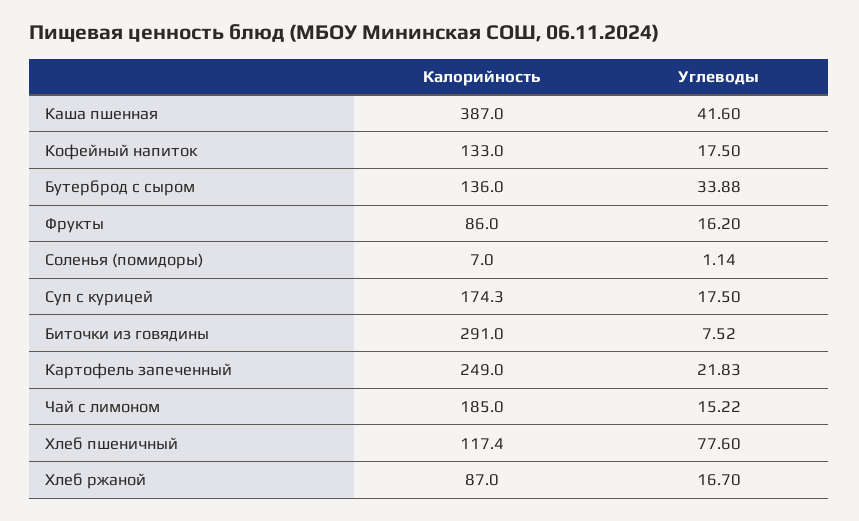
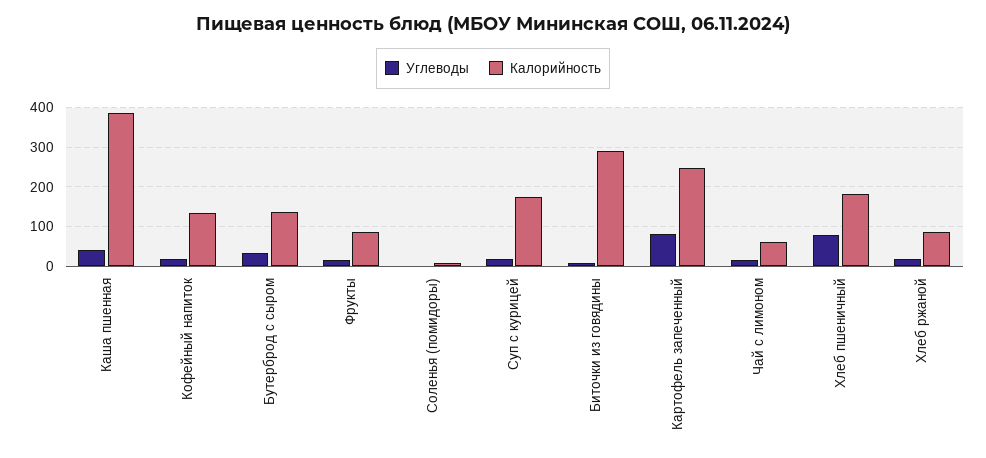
  {
    "Калорийность": {
      "Каша пшенная": 387,
      "Кофейный напиток": 133,
      "Бутерброд с сыром": 136,
      "Фрукты": 86,
      "Соленья (помидоры)": 7,
      "Суп с курицей": 174.3,
      "Биточки из говядины": 291,
      "Картофель запеченный": 249,
-     "Чай с лимоном": 185,
+     "Чай с лимоном": 60,
-     "Хлеб пшеничный": 117.4,
+     "Хлеб пшеничный": 180,
      "Хлеб ржаной": 87
    },
    "Углеводы": {
      "Каша пшенная": 41.6,
      "Кофейный напиток": 17.5,
      "Бутерброд с сыром": 33.88,
      "Фрукты": 16.2,
      "Соленья (помидоры)": 1.14,
      "Суп с курицей": 17.5,
      "Биточки из говядины": 7.52,
-     "Картофель запеченный": 21.83,
+     "Картофель запеченный": 80,
      "Чай с лимоном": 15.22,
      "Хлеб пшеничный": 77.6,
      "Хлеб ржаной": 16.7
    }
  }

